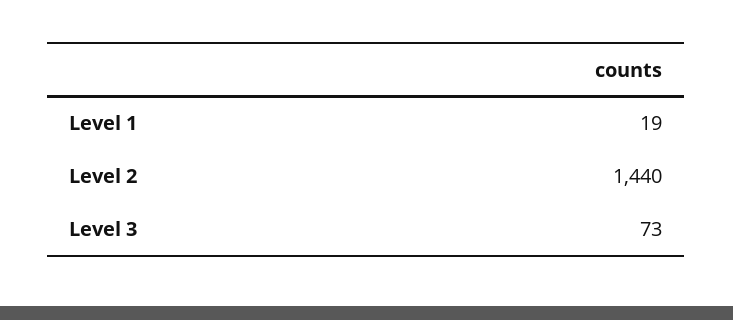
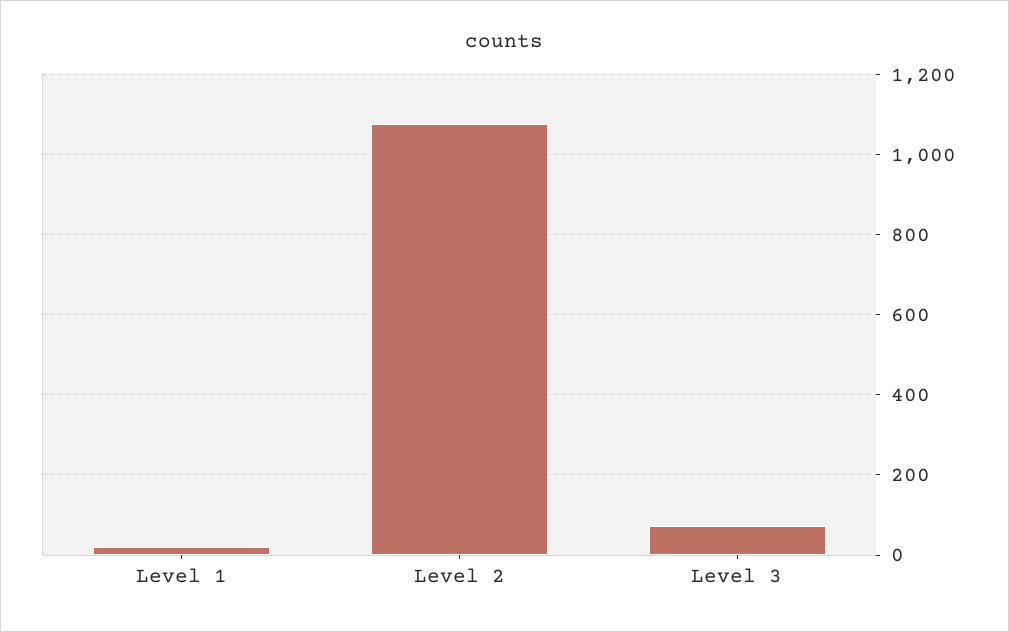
  {
    "Level 1": 19,
-   "Level 2": 1440,
+   "Level 2": 1080,
    "Level 3": 73
  }

